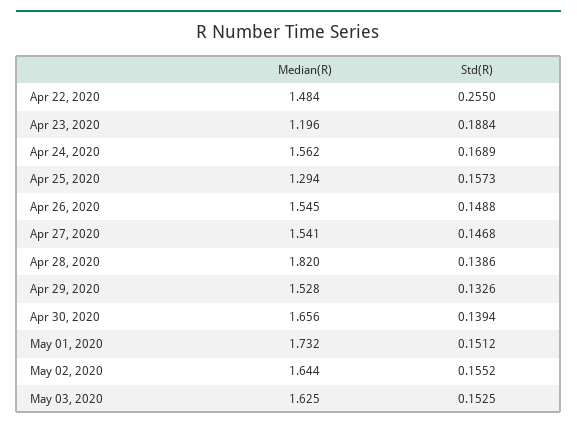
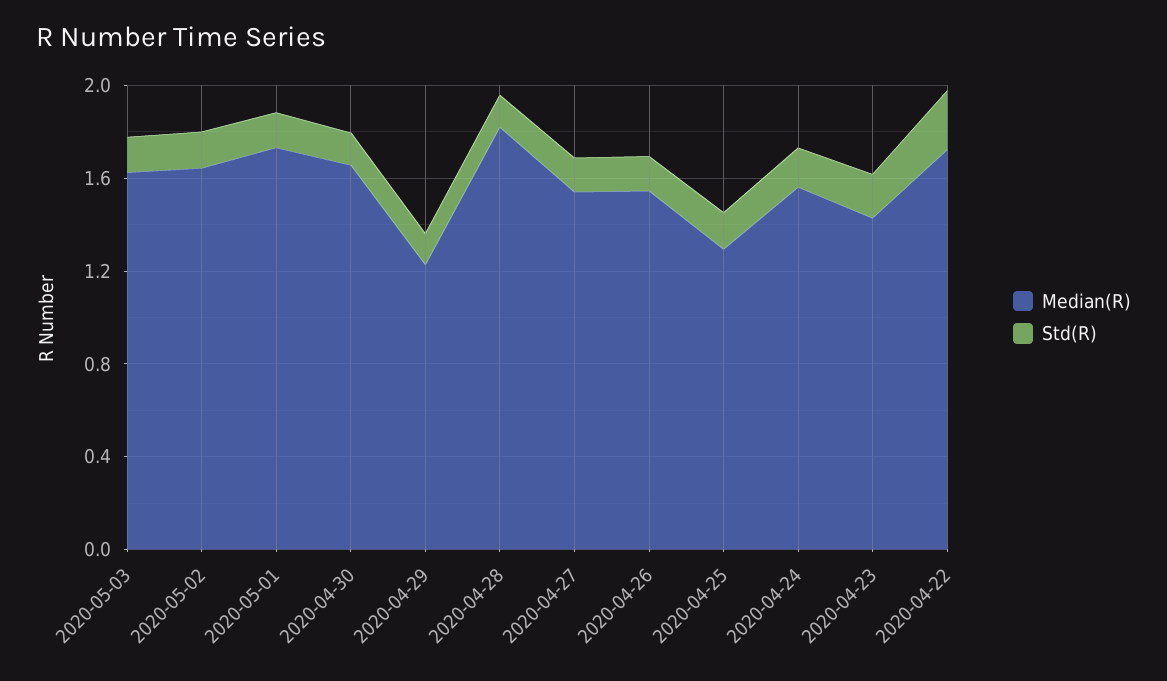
  {
    "Median(R)": {
-     "Apr 22, 2020": 1.484,
+     "Apr 22, 2020": 1.7,
-     "Apr 23, 2020": 1.196,
+     "Apr 23, 2020": 1.4,
      "Apr 24, 2020": 1.562,
      "Apr 25, 2020": 1.294,
      "Apr 26, 2020": 1.545,
      "Apr 27, 2020": 1.541,
      "Apr 28, 2020": 1.82,
-     "Apr 29, 2020": 1.528,
+     "Apr 29, 2020": 1.2,
      "Apr 30, 2020": 1.656,
      "May 01, 2020": 1.732,
      "May 02, 2020": 1.644,
      "May 03, 2020": 1.625
    },
    "Std(R)": {
      "Apr 22, 2020": 0.255,
      "Apr 23, 2020": 0.1884,
      "Apr 24, 2020": 0.1689,
      "Apr 25, 2020": 0.1573,
      "Apr 26, 2020": 0.1488,
      "Apr 27, 2020": 0.1468,
      "Apr 28, 2020": 0.1386,
      "Apr 29, 2020": 0.1326,
      "Apr 30, 2020": 0.1394,
      "May 01, 2020": 0.1512,
      "May 02, 2020": 0.1552,
      "May 03, 2020": 0.1525
    }
  }

